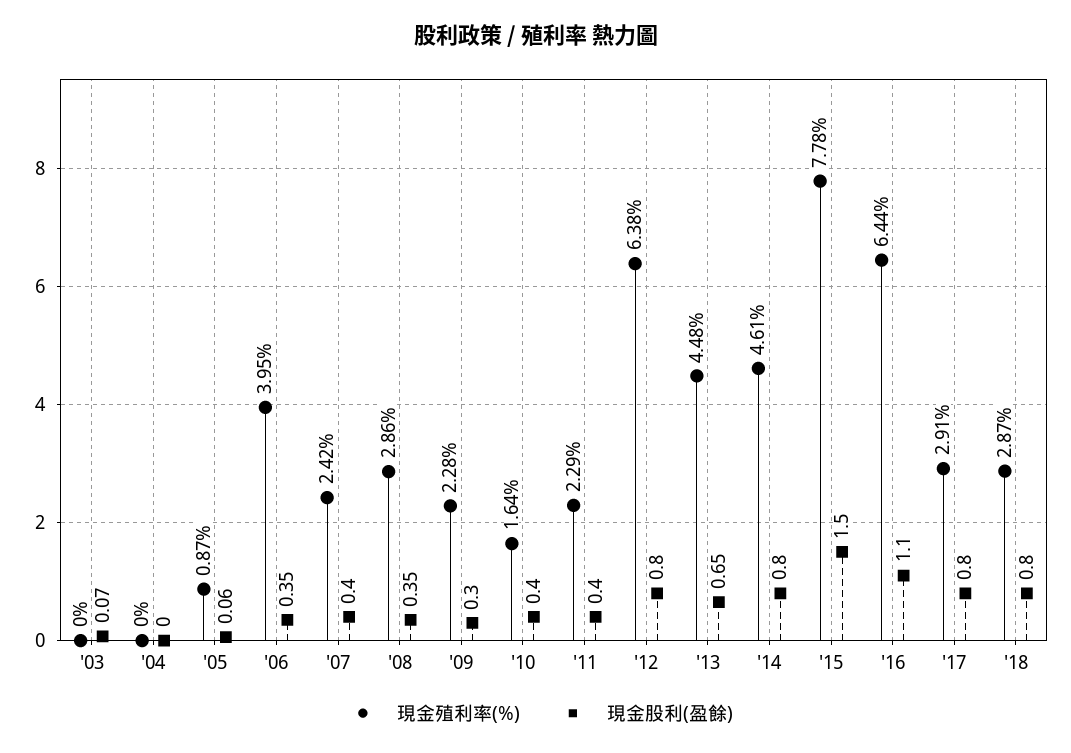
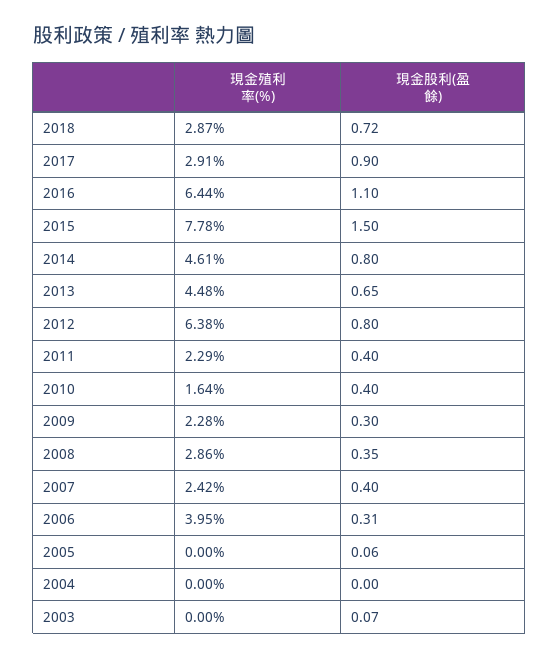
  {
    "現金殖利率(%)": {
      "'03": 0,
      "'04": 0,
-     "'05": 0.87,
+     "'05": 0,
      "'06": 3.95,
      "'07": 2.42,
      "'08": 2.86,
      "'09": 2.28,
      "'10": 1.64,
      "'11": 2.29,
      "'12": 6.38,
      "'13": 4.48,
      "'14": 4.61,
      "'15": 7.78,
      "'16": 6.44,
      "'17": 2.91,
      "'18": 2.87
    },
    "現金股利(盈餘)": {
      "'03": 0.07,
      "'04": 0,
      "'05": 0.06,
-     "'06": 0.35,
+     "'06": 0.31,
      "'07": 0.4,
      "'08": 0.35,
      "'09": 0.3,
      "'10": 0.4,
      "'11": 0.4,
      "'12": 0.8,
      "'13": 0.65,
      "'14": 0.8,
      "'15": 1.5,
      "'16": 1.1,
-     "'17": 0.8,
+     "'17": 0.9,
-     "'18": 0.8
+     "'18": 0.72
    }
  }

